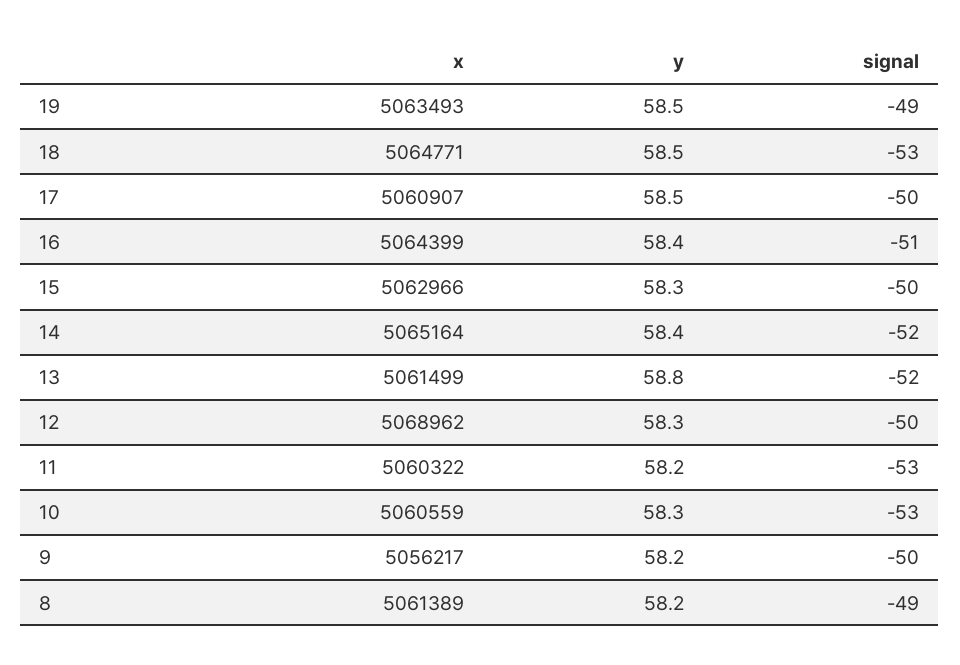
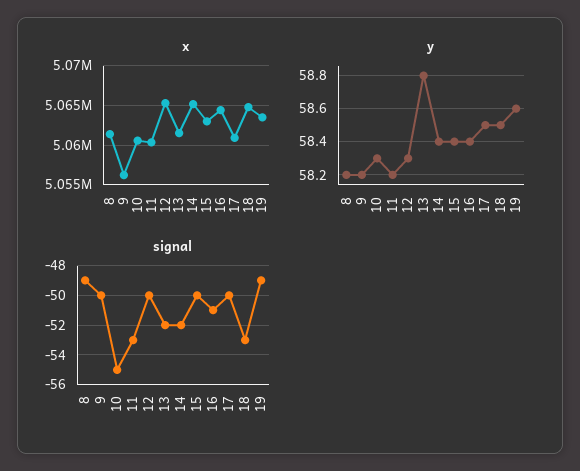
  {
    "x": {
      "19": 5063493,
      "18": 5064771,
      "17": 5060907,
      "16": 5064399,
      "15": 5062966,
      "14": 5065164,
      "13": 5061499,
-     "12": 5068962,
+     "12": 5065000,
      "11": 5060322,
      "10": 5060559,
      "9": 5056217,
      "8": 5061389
    },
    "y": {
-     "19": 58.5,
+     "19": 58.6,
      "18": 58.5,
      "17": 58.5,
      "16": 58.4,
-     "15": 58.3,
+     "15": 58.4,
      "14": 58.4,
      "13": 58.8,
      "12": 58.3,
      "11": 58.2,
      "10": 58.3,
      "9": 58.2,
      "8": 58.2
    },
    "signal": {
      "19": -49,
      "18": -53,
      "17": -50,
      "16": -51,
      "15": -50,
      "14": -52,
      "13": -52,
      "12": -50,
      "11": -53,
-     "10": -53,
+     "10": -55,
      "9": -50,
      "8": -49
    }
  }

